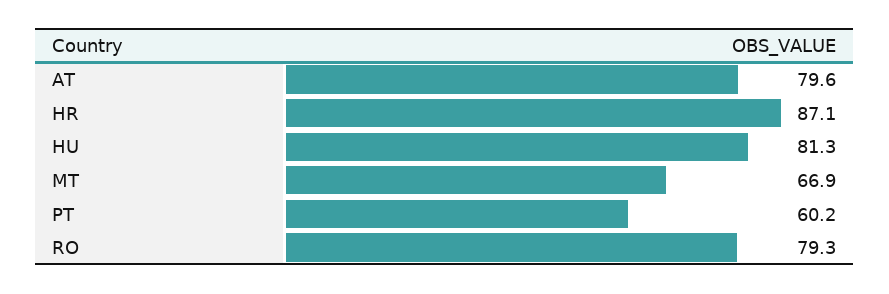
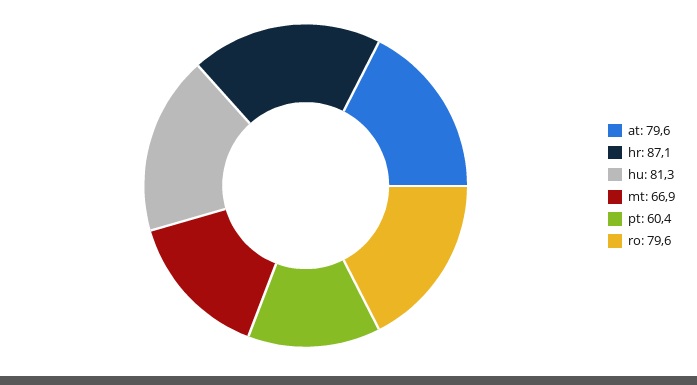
  {
    "AT": 79.6,
    "HR": 87.1,
    "HU": 81.3,
    "MT": 66.9,
-   "PT": 60.2,
+   "PT": 60.4,
-   "RO": 79.3
+   "RO": 79.6
  }

